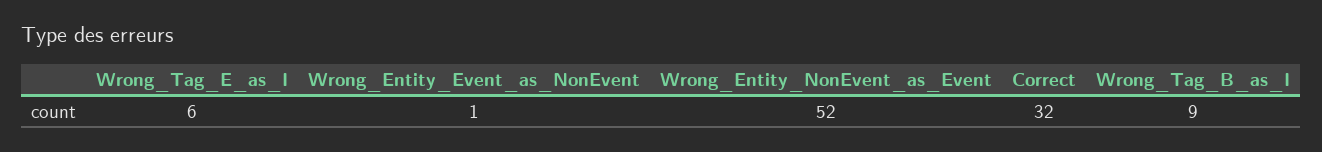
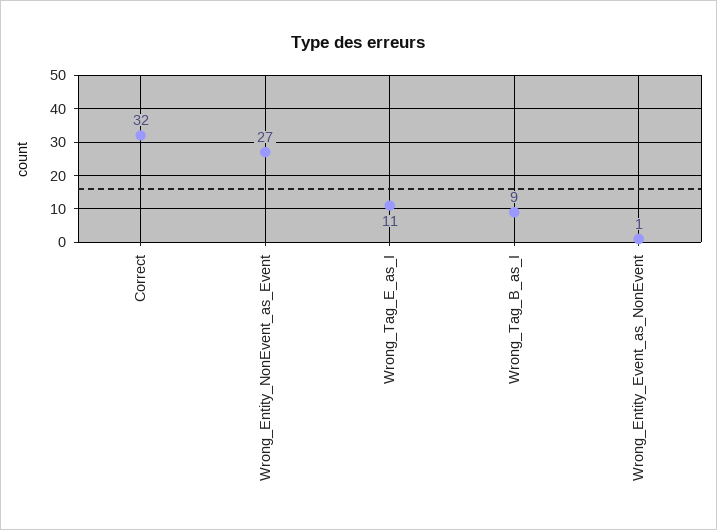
  {
-   "Wrong_Tag_E_as_I": 6,
+   "Wrong_Tag_E_as_I": 11,
    "Wrong_Entity_Event_as_NonEvent": 1,
-   "Wrong_Entity_NonEvent_as_Event": 52,
+   "Wrong_Entity_NonEvent_as_Event": 27,
    "Correct": 32,
    "Wrong_Tag_B_as_I": 9
  }

